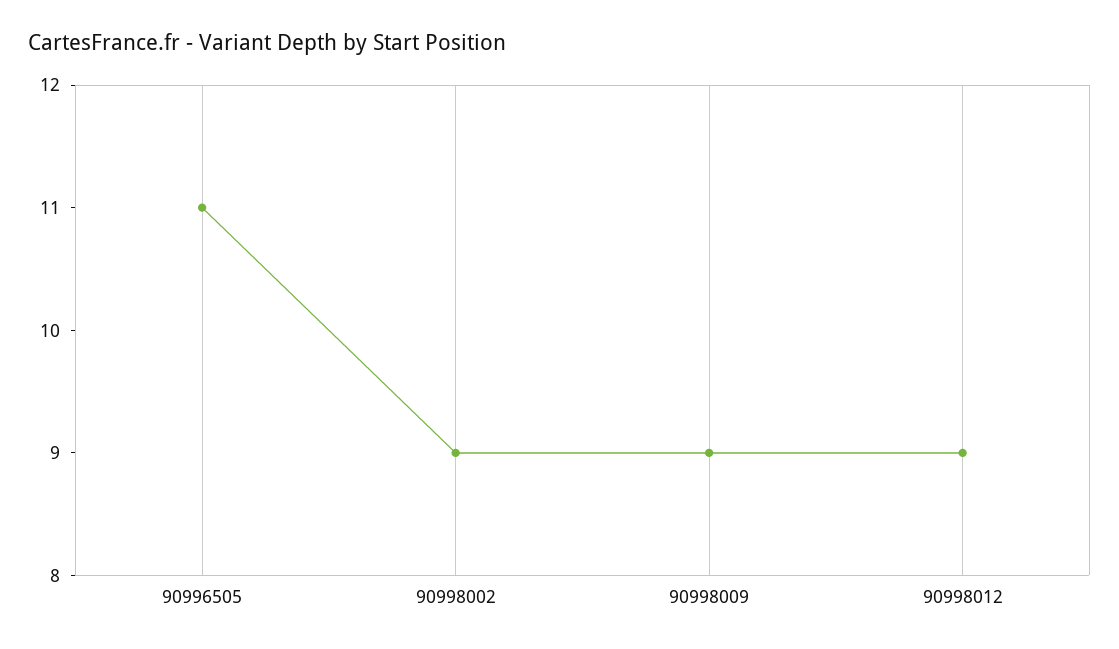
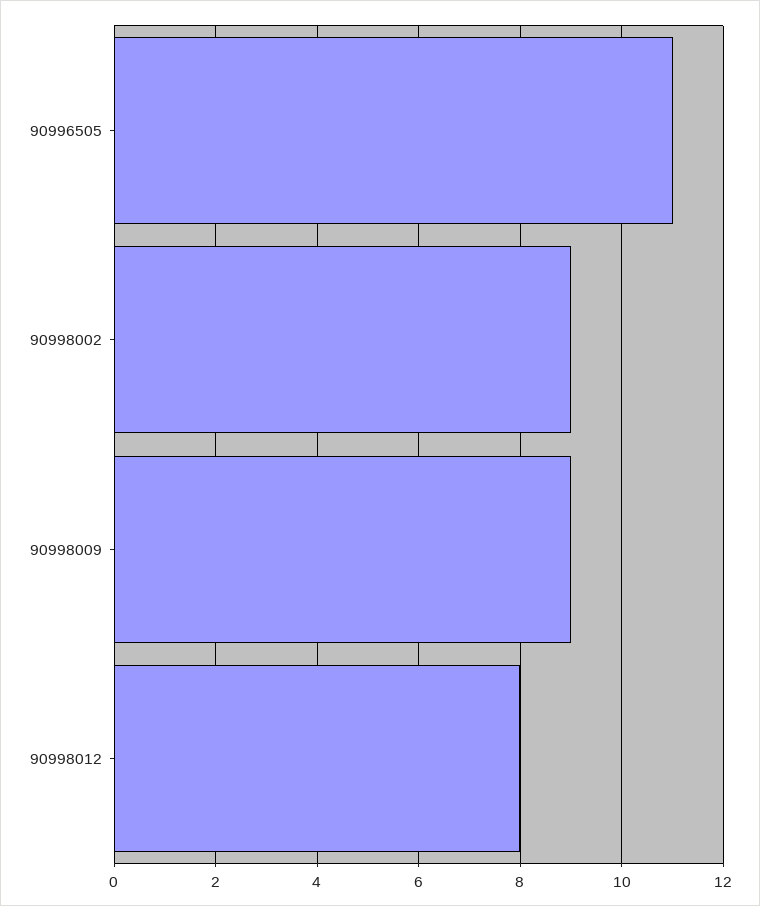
  {
    "90996505": 11,
    "90998002": 9,
    "90998009": 9,
-   "90998012": 9
+   "90998012": 8
  }

